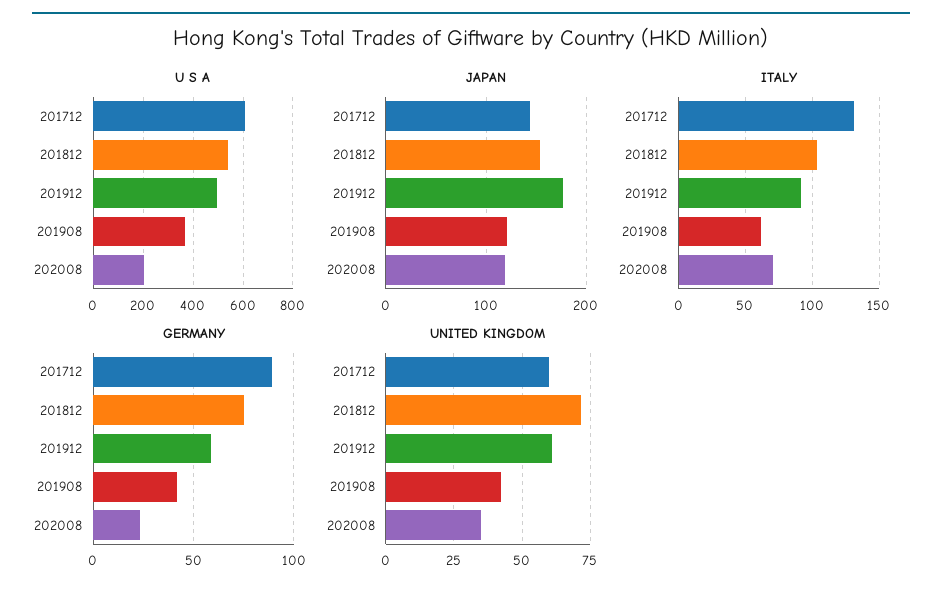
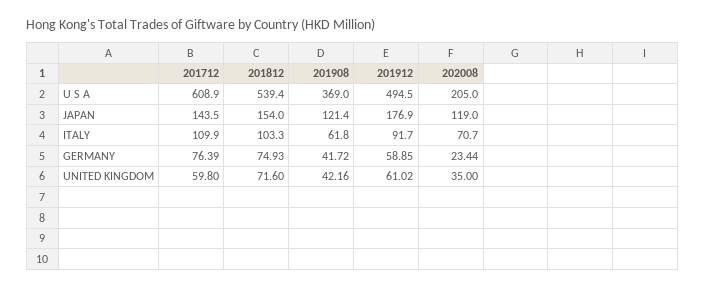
  {
    "U S A": {
      "201712": 608.9,
      "201812": 539.4,
      "201912": 494.5,
      "201908": 369,
      "202008": 205
    },
    "JAPAN": {
      "201712": 143.5,
      "201812": 154,
      "201912": 176.9,
      "201908": 121.4,
      "202008": 119
    },
    "ITALY": {
-     "201712": 130,
+     "201712": 109.9,
      "201812": 103.3,
      "201912": 91.7,
      "201908": 61.8,
      "202008": 70.7
    },
    "GERMANY": {
-     "201712": 90,
+     "201712": 76.39,
      "201812": 74.93,
      "201912": 58.85,
      "201908": 41.72,
      "202008": 23.44
    },
    "UNITED KINGDOM": {
      "201712": 59.8,
      "201812": 71.6,
      "201912": 61.02,
      "201908": 42.16,
      "202008": 35
    }
  }

